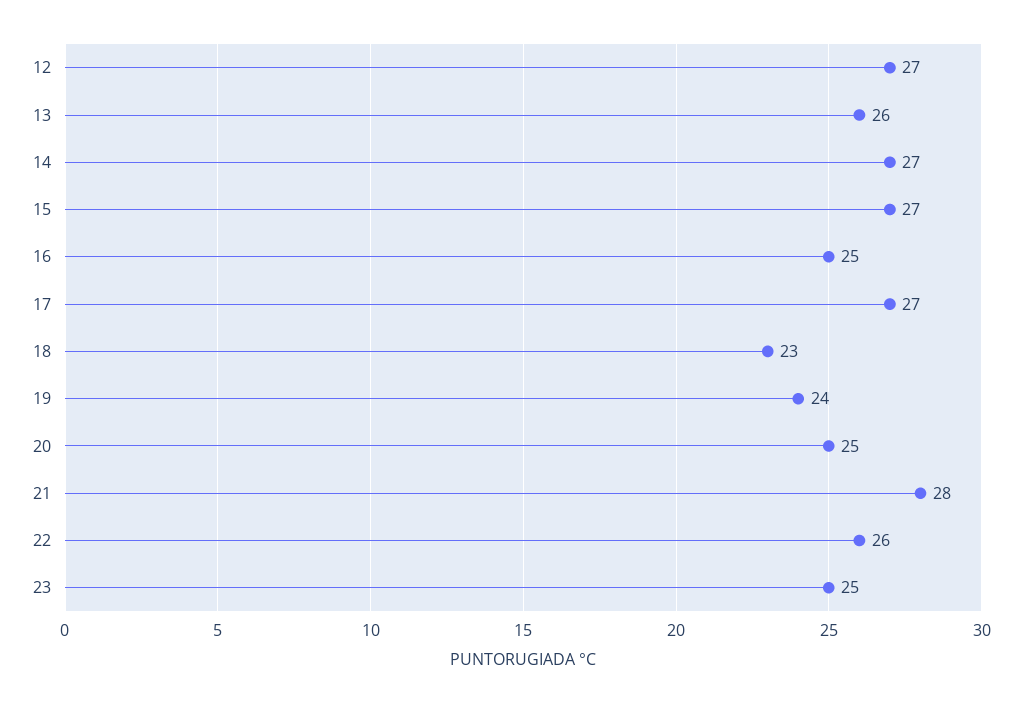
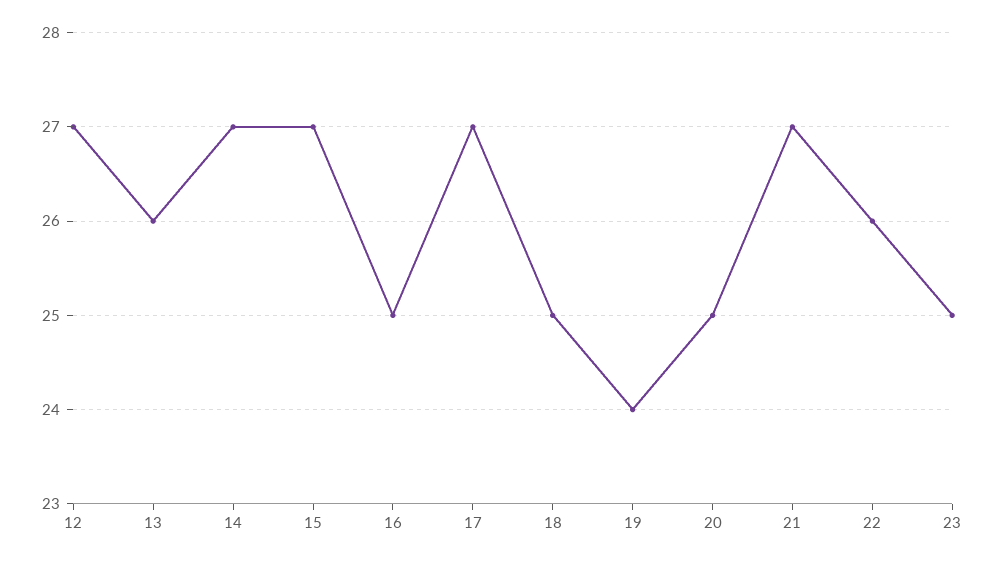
  {
    "12": 27,
    "13": 26,
    "14": 27,
    "15": 27,
    "16": 25,
    "17": 27,
-   "18": 23,
+   "18": 25,
    "19": 24,
    "20": 25,
-   "21": 28,
+   "21": 27,
    "22": 26,
    "23": 25
  }

